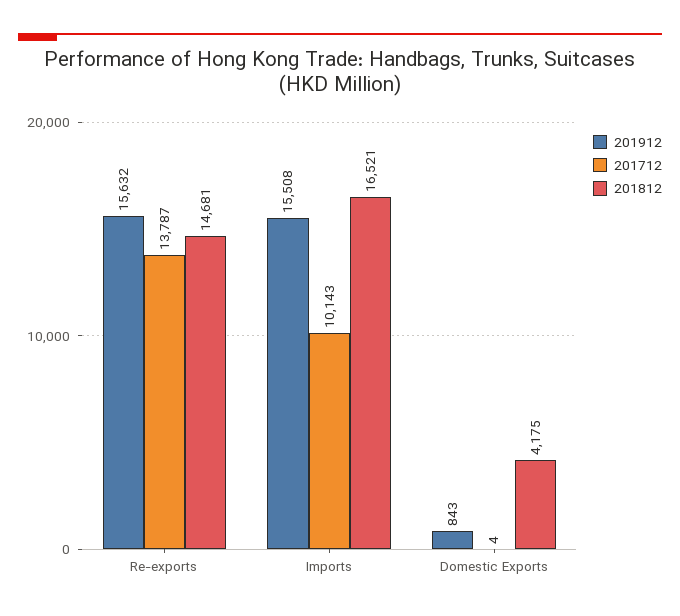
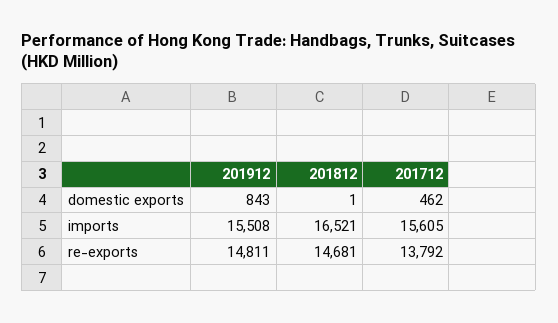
  {
    "201912": {
-     "Re-exports": 15632,
+     "Re-exports": 14811,
      "Imports": 15508,
      "Domestic Exports": 843
    },
    "201712": {
-     "Re-exports": 13787,
+     "Re-exports": 13792,
-     "Imports": 10143,
+     "Imports": 15605,
-     "Domestic Exports": 4
+     "Domestic Exports": 462
    },
    "201812": {
      "Re-exports": 14681,
      "Imports": 16521,
-     "Domestic Exports": 4175
+     "Domestic Exports": 1
    }
  }

